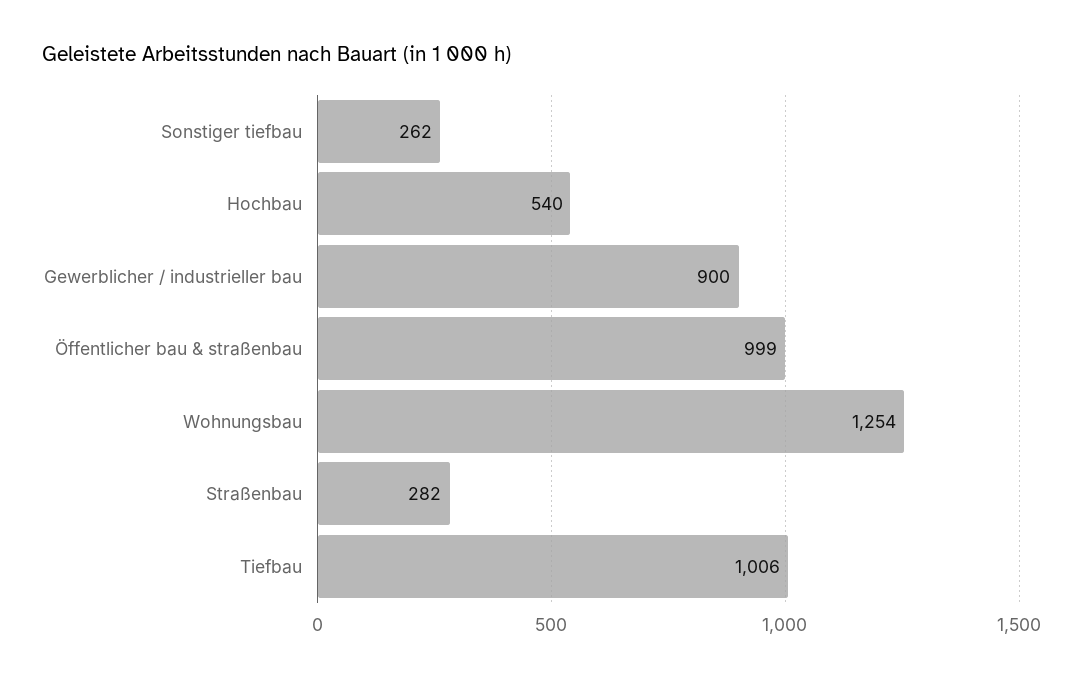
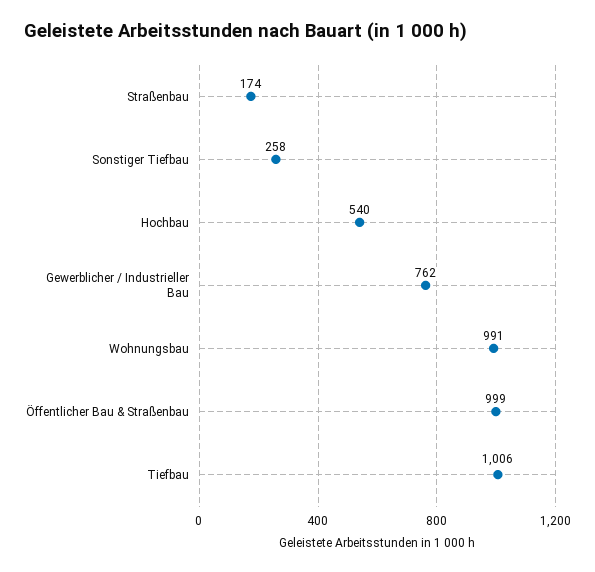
  {
-   "Sonstiger tiefbau": 262,
+   "Sonstiger tiefbau": 258,
    "Hochbau": 540,
-   "Gewerblicher / industrieller bau": 900,
+   "Gewerblicher / industrieller bau": 762,
    "Öffentlicher bau & straßenbau": 999,
-   "Wohnungsbau": 1254,
+   "Wohnungsbau": 991,
-   "Straßenbau": 282,
+   "Straßenbau": 174,
    "Tiefbau": 1006
  }

